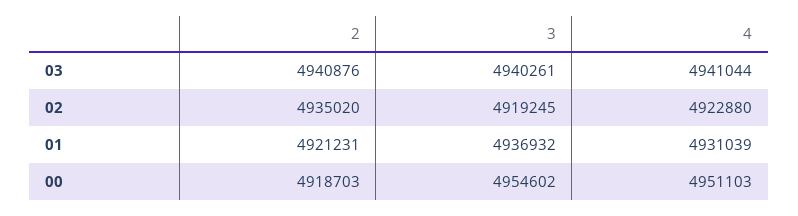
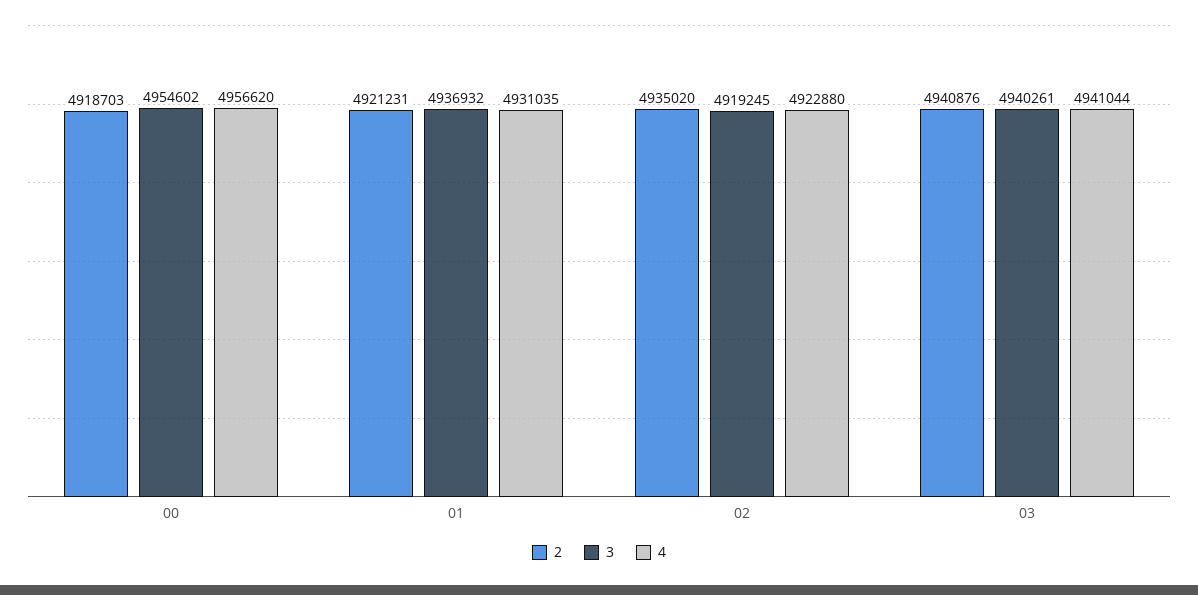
  {
    "2": {
      "03": 4940876,
      "02": 4935020,
      "01": 4921231,
      "00": 4918703
    },
    "3": {
      "03": 4940261,
      "02": 4919245,
      "01": 4936932,
      "00": 4954602
    },
    "4": {
      "03": 4941044,
      "02": 4922880,
-     "01": 4931039,
+     "01": 4931035,
-     "00": 4951103
+     "00": 4956620
    }
  }

